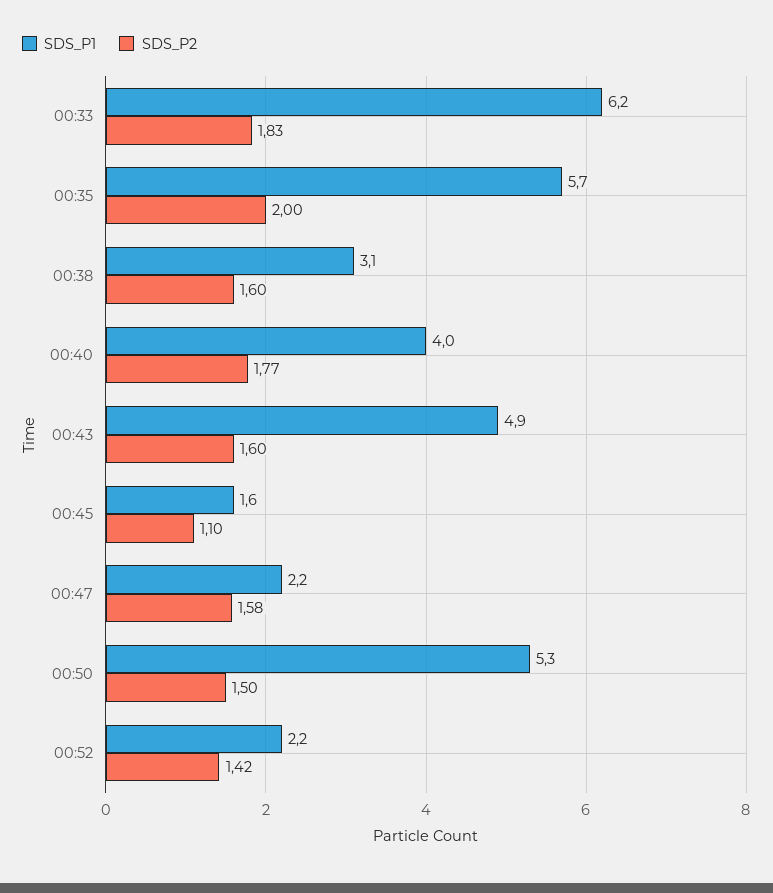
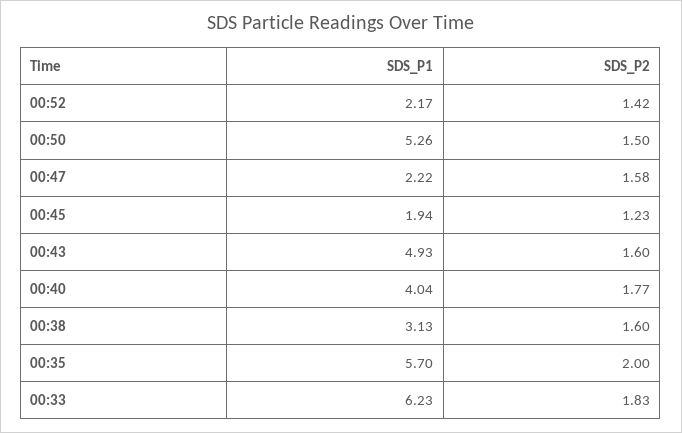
  {
    "SDS_P1": {
      "00:33": 6.23,
      "00:35": 5.7,
      "00:38": 3.13,
      "00:40": 4.04,
      "00:43": 4.93,
-     "00:45": 1.6,
+     "00:45": 1.94,
      "00:47": 2.22,
      "00:50": 5.26,
      "00:52": 2.17
    },
    "SDS_P2": {
      "00:33": 1.83,
      "00:35": 2,
      "00:38": 1.6,
      "00:40": 1.77,
      "00:43": 1.6,
-     "00:45": 1.1,
+     "00:45": 1.23,
      "00:47": 1.58,
      "00:50": 1.5,
      "00:52": 1.42
    }
  }

